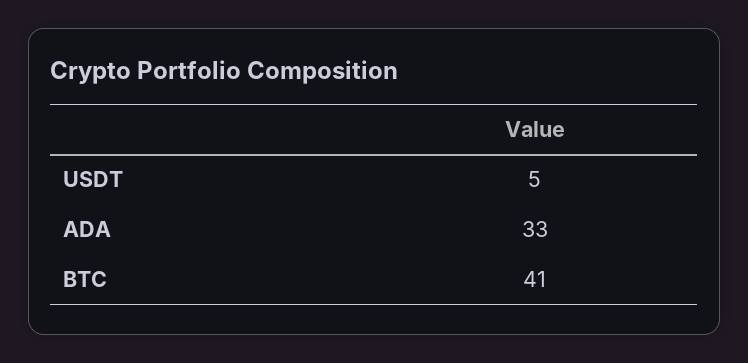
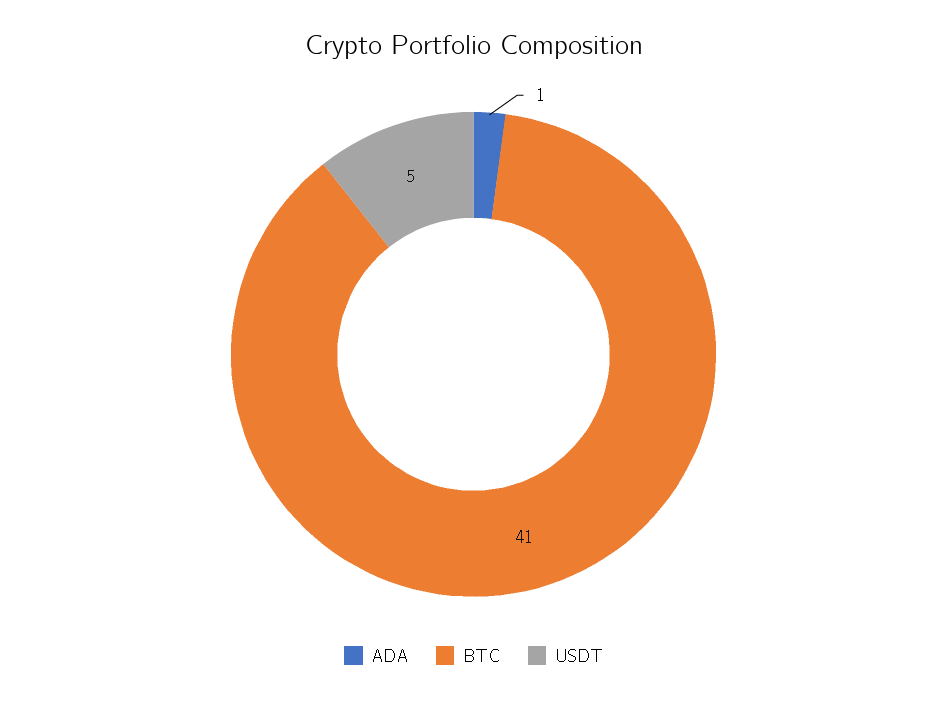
  {
    "USDT": 5,
-   "ADA": 33,
+   "ADA": 1,
    "BTC": 41
  }

